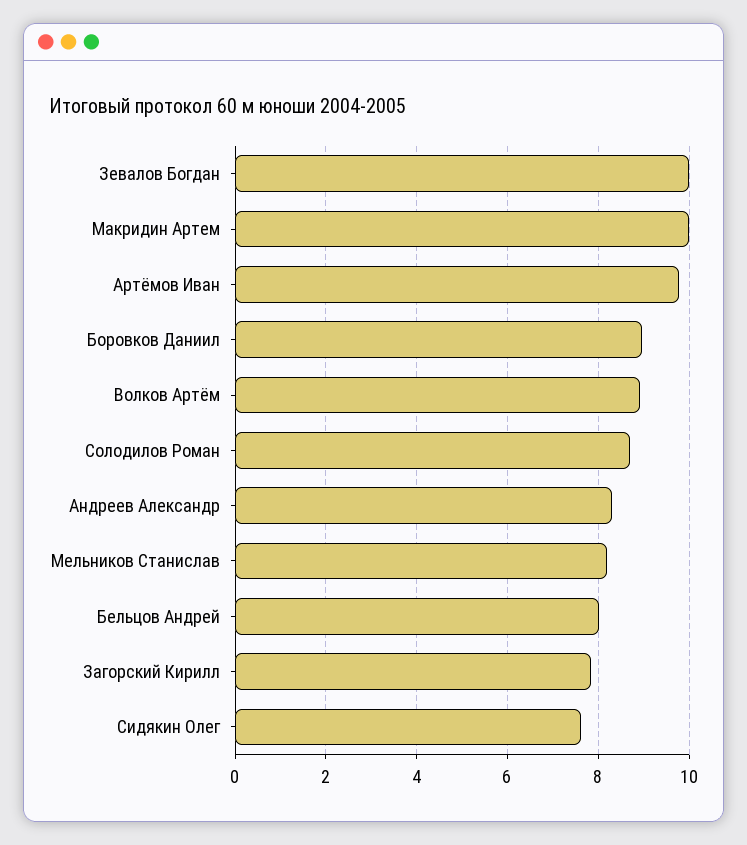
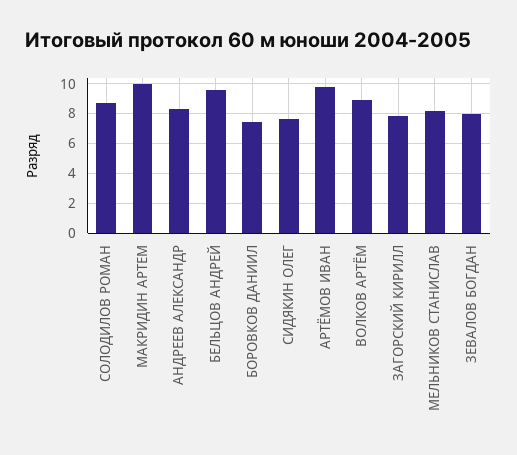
  {
-   "Зевалов Богдан": 10,
+   "Зевалов Богдан": 8,
    "Макридин Артем": 10,
    "Артёмов Иван": 9.8,
-   "Боровков Даниил": 9,
+   "Боровков Даниил": 7.5,
    "Волков Артём": 9,
    "Солодилов Роман": 8.6,
    "Андреев Александр": 8.4,
    "Мельников Станислав": 8.2,
-   "Бельцов Андрей": 8,
+   "Бельцов Андрей": 9.5,
    "Загорский Кирилл": 7.8,
    "Сидякин Олег": 7.6
  }

